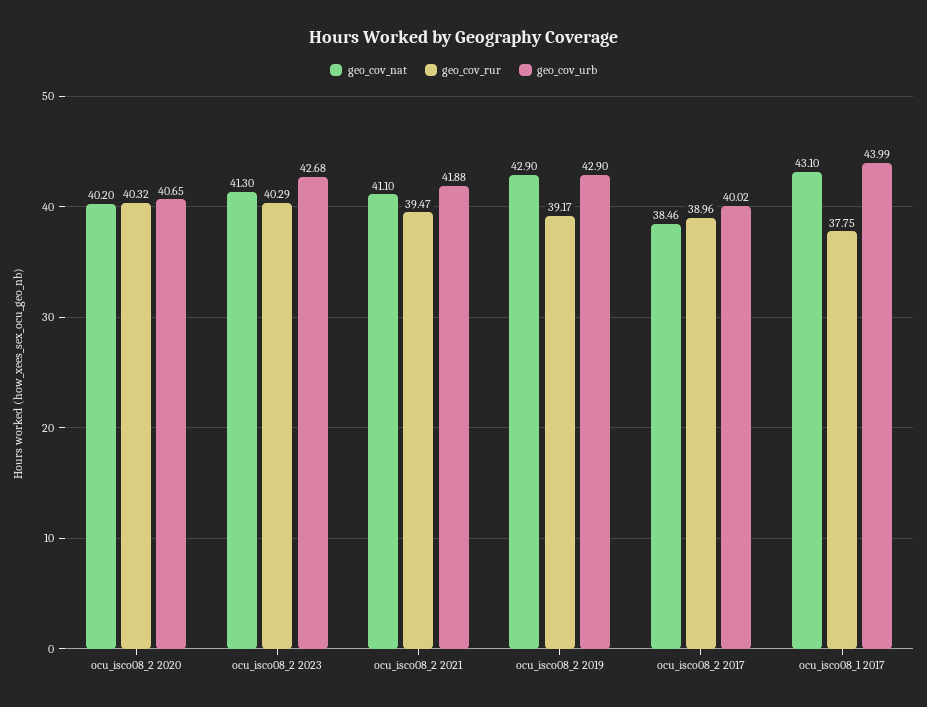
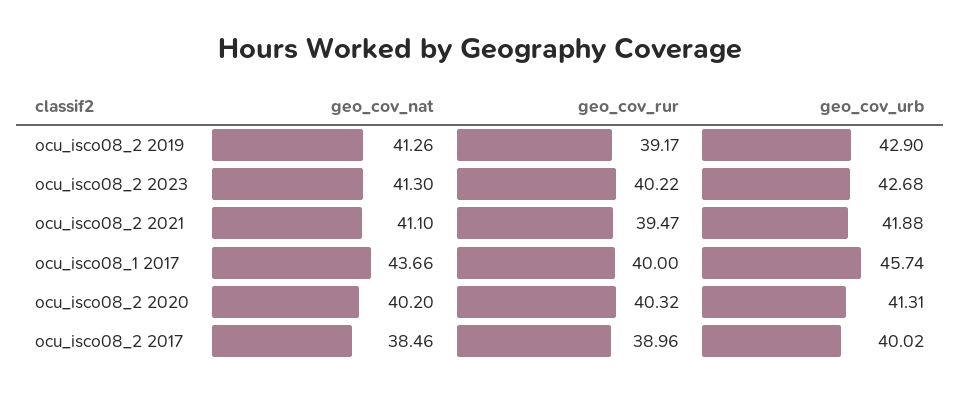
  {
    "geo_cov_nat": {
      "ocu_isco08_2 2020": 40.2,
      "ocu_isco08_2 2023": 41.3,
      "ocu_isco08_2 2021": 41.1,
-     "ocu_isco08_2 2019": 42.9,
+     "ocu_isco08_2 2019": 41.26,
      "ocu_isco08_2 2017": 38.46,
-     "ocu_isco08_1 2017": 43.1
+     "ocu_isco08_1 2017": 43.66
    },
    "geo_cov_rur": {
      "ocu_isco08_2 2020": 40.32,
-     "ocu_isco08_2 2023": 40.29,
+     "ocu_isco08_2 2023": 40.22,
      "ocu_isco08_2 2021": 39.47,
      "ocu_isco08_2 2019": 39.17,
      "ocu_isco08_2 2017": 38.96,
-     "ocu_isco08_1 2017": 37.75
+     "ocu_isco08_1 2017": 40
    },
    "geo_cov_urb": {
-     "ocu_isco08_2 2020": 40.65,
+     "ocu_isco08_2 2020": 41.31,
      "ocu_isco08_2 2023": 42.68,
      "ocu_isco08_2 2021": 41.88,
      "ocu_isco08_2 2019": 42.9,
      "ocu_isco08_2 2017": 40.02,
-     "ocu_isco08_1 2017": 43.99
+     "ocu_isco08_1 2017": 45.74
    }
  }

